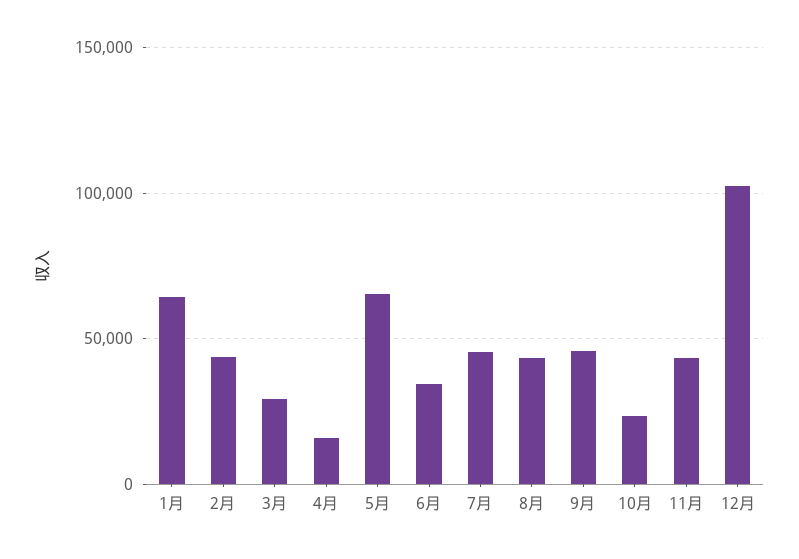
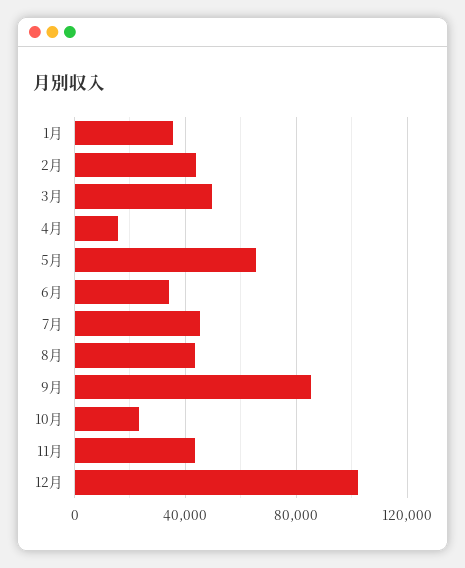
  {
-   "1月": 65000,
+   "1月": 35000,
    "2月": 45000,
-   "3月": 30000,
+   "3月": 50000,
    "4月": 15000,
    "5月": 65000,
    "6月": 35000,
    "7月": 45000,
    "8月": 45000,
-   "9月": 45000,
+   "9月": 85000,
    "10月": 25000,
    "11月": 45000,
    "12月": 100000
  }

